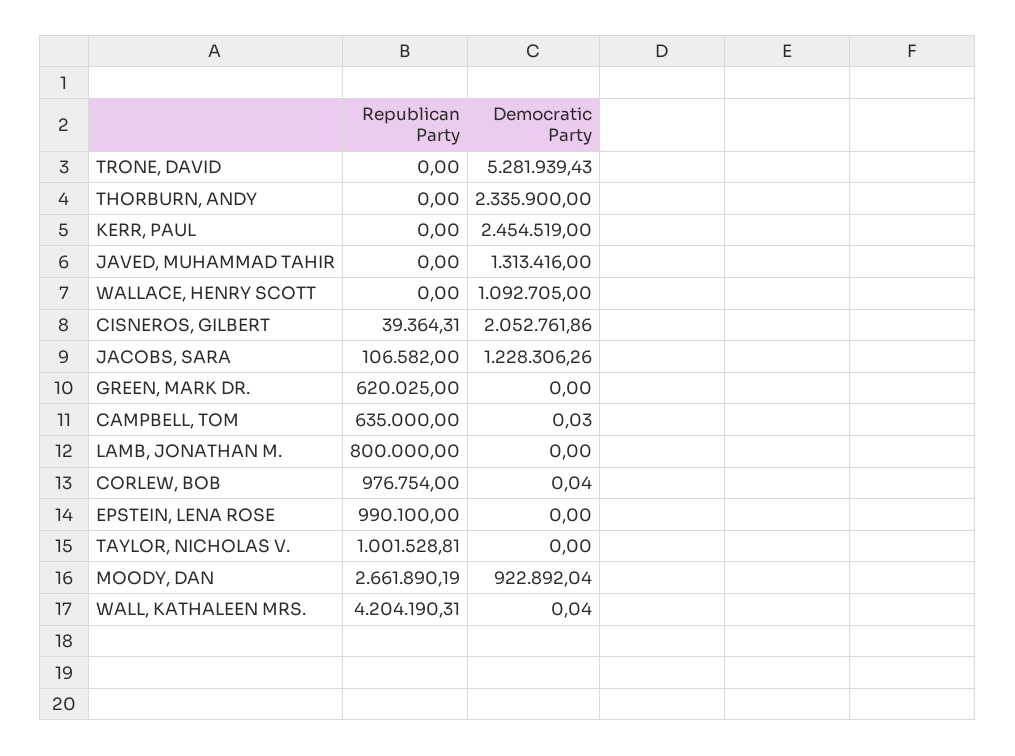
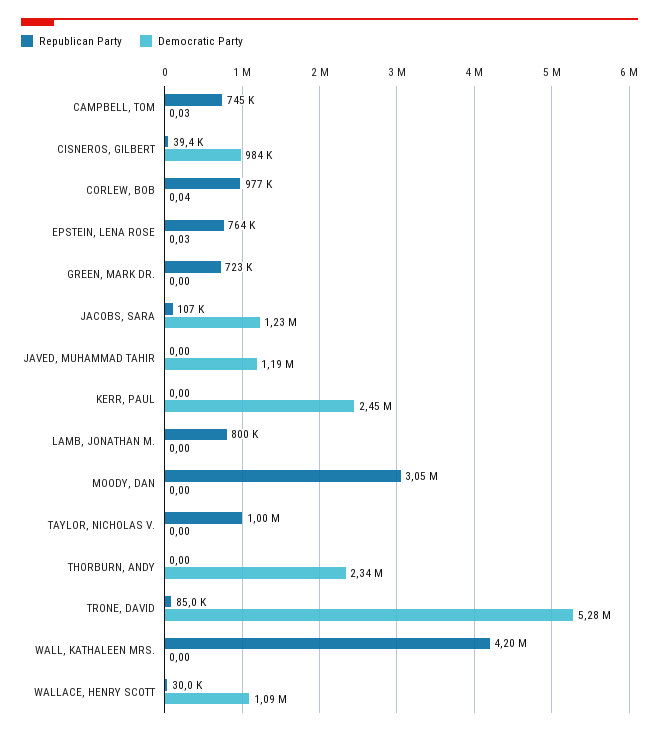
  {
    "Republican Party": {
-     "TRONE, DAVID": 0,
+     "TRONE, DAVID": 85000,
      "THORBURN, ANDY": 0,
      "KERR, PAUL": 0,
      "JAVED, MUHAMMAD TAHIR": 0,
-     "WALLACE, HENRY SCOTT": 0,
+     "WALLACE, HENRY SCOTT": 30000,
      "CISNEROS, GILBERT": 39364.31,
      "JACOBS, SARA": 106582,
-     "GREEN, MARK DR.": 620025,
+     "GREEN, MARK DR.": 723000,
-     "CAMPBELL, TOM": 635000,
+     "CAMPBELL, TOM": 745000,
      "LAMB, JONATHAN M.": 800000,
      "CORLEW, BOB": 976754,
-     "EPSTEIN, LENA ROSE": 990100,
+     "EPSTEIN, LENA ROSE": 764000,
      "TAYLOR, NICHOLAS V.": 1001528.81,
-     "MOODY, DAN": 2661890.19,
+     "MOODY, DAN": 3050000,
      "WALL, KATHALEEN MRS.": 4204190.31
    },
    "Democratic Party": {
      "TRONE, DAVID": 5281939.43,
      "THORBURN, ANDY": 2335900,
      "KERR, PAUL": 2454519,
-     "JAVED, MUHAMMAD TAHIR": 1313416,
+     "JAVED, MUHAMMAD TAHIR": 1190000,
      "WALLACE, HENRY SCOTT": 1092705,
-     "CISNEROS, GILBERT": 2052761.86,
+     "CISNEROS, GILBERT": 984000,
      "JACOBS, SARA": 1228306.26,
      "GREEN, MARK DR.": 0,
      "CAMPBELL, TOM": 0.03,
      "LAMB, JONATHAN M.": 0,
      "CORLEW, BOB": 0.04,
-     "EPSTEIN, LENA ROSE": 0,
+     "EPSTEIN, LENA ROSE": 0.03,
      "TAYLOR, NICHOLAS V.": 0,
-     "MOODY, DAN": 922892.04,
+     "MOODY, DAN": 0,
-     "WALL, KATHALEEN MRS.": 0.04
+     "WALL, KATHALEEN MRS.": 0
    }
  }

